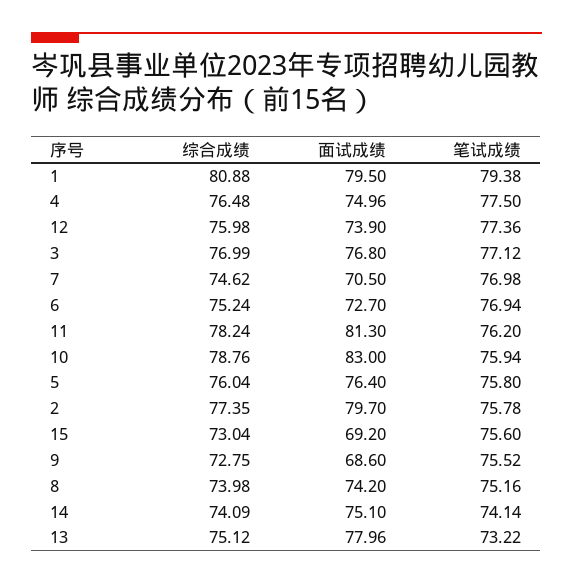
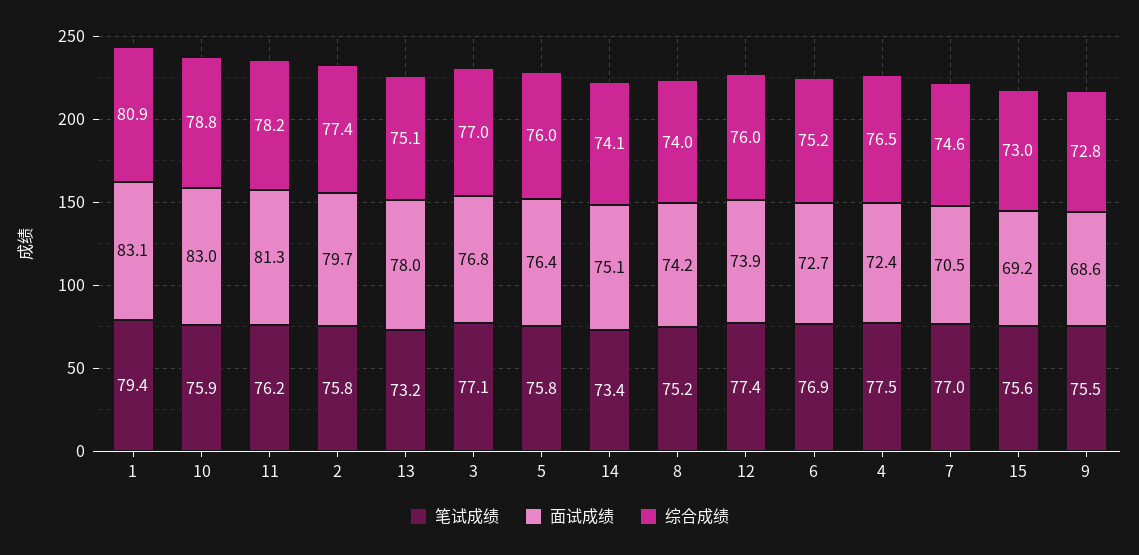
  {
    "综合成绩": {
      "1": 80.88,
      "4": 76.48,
      "12": 75.98,
      "3": 76.99,
      "7": 74.62,
      "6": 75.24,
      "11": 78.24,
      "10": 78.76,
      "5": 76.04,
      "2": 77.35,
      "15": 73.04,
      "9": 72.75,
      "8": 73.98,
      "14": 74.09,
      "13": 75.12
    },
    "面试成绩": {
-     "1": 79.5,
+     "1": 83.1,
-     "4": 74.96,
+     "4": 72.4,
      "12": 73.9,
      "3": 76.8,
      "7": 70.5,
      "6": 72.7,
      "11": 81.3,
      "10": 83,
      "5": 76.4,
      "2": 79.7,
      "15": 69.2,
      "9": 68.6,
      "8": 74.2,
      "14": 75.1,
      "13": 77.96
    },
    "笔试成绩": {
      "1": 79.38,
      "4": 77.5,
      "12": 77.36,
      "3": 77.12,
      "7": 76.98,
      "6": 76.94,
      "11": 76.2,
      "10": 75.94,
      "5": 75.8,
      "2": 75.78,
      "15": 75.6,
      "9": 75.52,
      "8": 75.16,
-     "14": 74.14,
+     "14": 73.4,
      "13": 73.22
    }
  }

